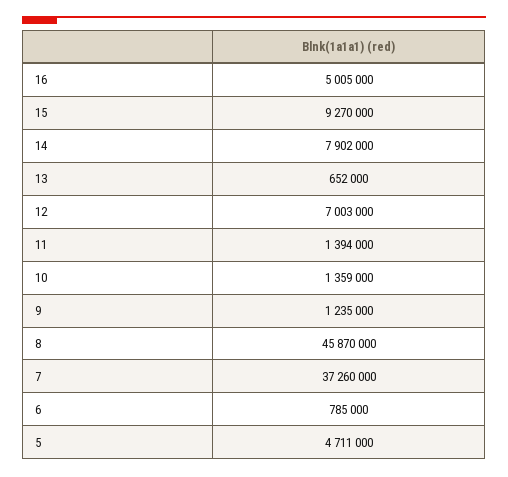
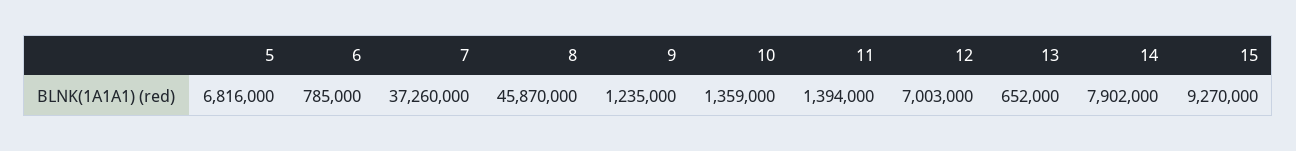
  {
-   "16": 5005000,
    "15": 9270000,
    "14": 7902000,
    "13": 652000,
    "12": 7003000,
    "11": 1394000,
    "10": 1359000,
    "9": 1235000,
    "8": 45870000,
    "7": 37260000,
    "6": 785000,
-   "5": 4711000
+   "5": 6816000
  }

